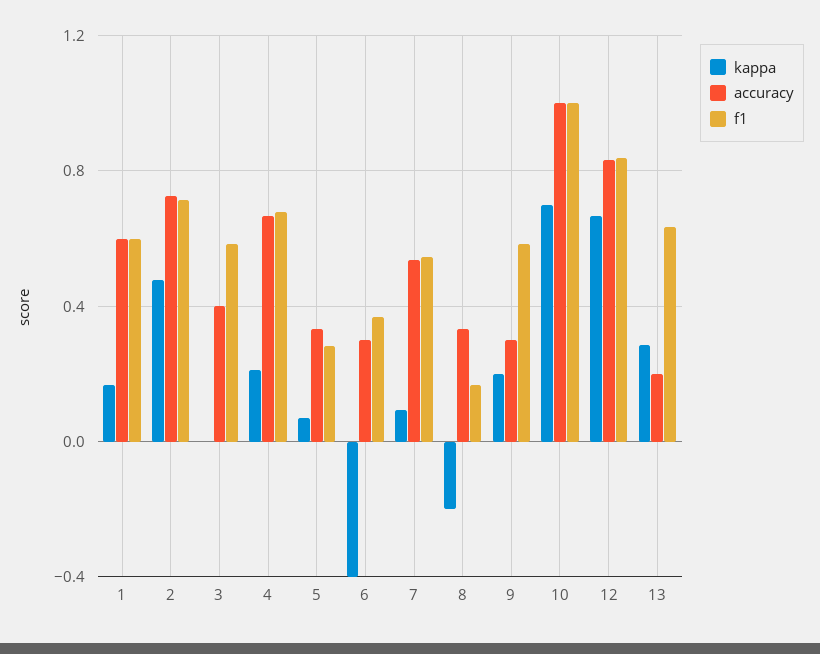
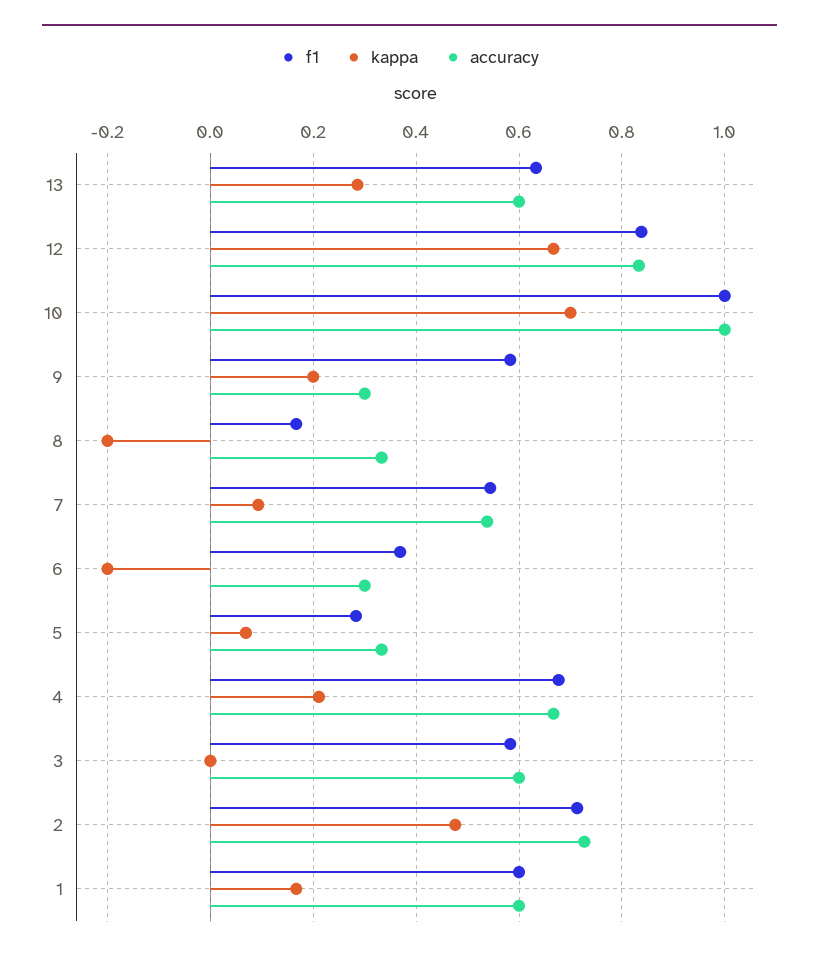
  {
    "kappa": {
      "1": 0.16,
      "2": 0.48,
      "3": 0,
      "4": 0.22,
      "5": 0.06,
-     "6": -0.4,
+     "6": -0.2,
      "7": 0.1,
      "8": -0.2,
      "9": 0.2,
      "10": 0.7,
      "12": 0.66,
      "13": 0.28
    },
    "accuracy": {
      "1": 0.6,
      "2": 0.72,
-     "3": 0.4,
+     "3": 0.6,
      "4": 0.66,
      "5": 0.34,
      "6": 0.3,
      "7": 0.54,
      "8": 0.34,
      "9": 0.3,
      "10": 1,
      "12": 0.84,
-     "13": 0.2
+     "13": 0.6
    },
    "f1": {
      "1": 0.6,
      "2": 0.72,
      "3": 0.58,
      "4": 0.68,
      "5": 0.28,
      "6": 0.36,
      "7": 0.54,
      "8": 0.16,
      "9": 0.58,
      "10": 1,
      "12": 0.84,
      "13": 0.64
    }
  }

